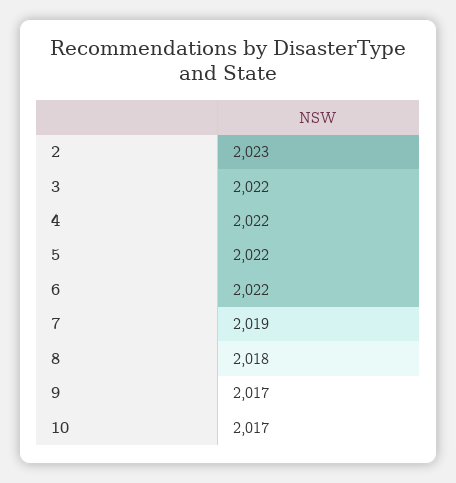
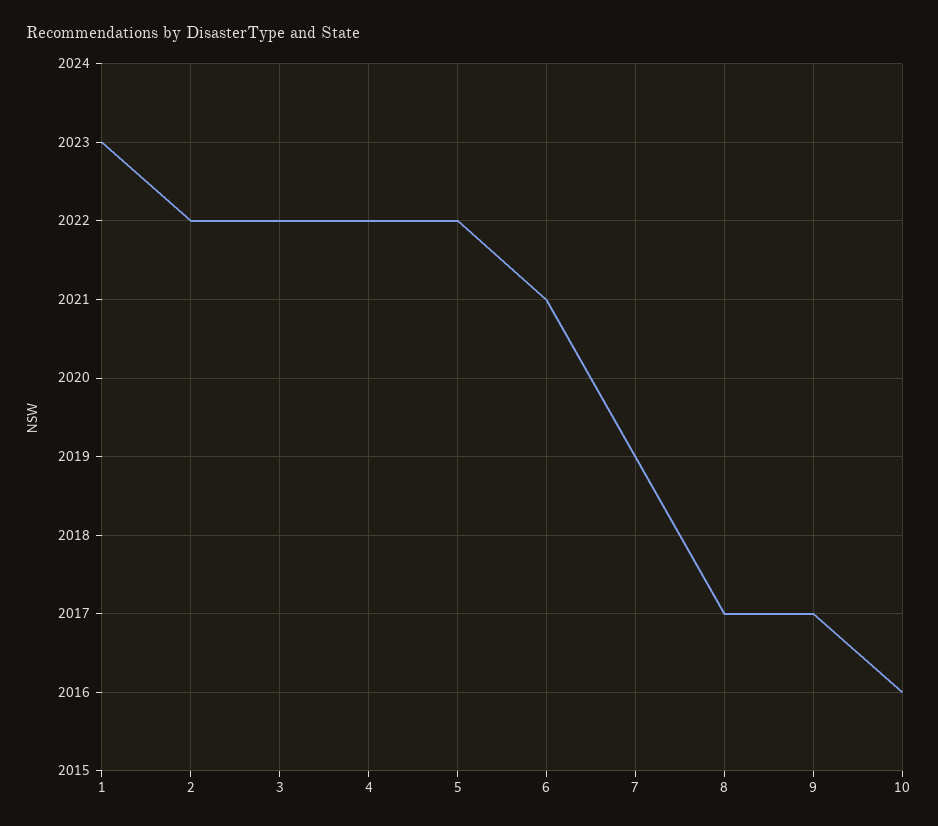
  {
-   "2": 2023,
+   "2": 2022,
    "3": 2022,
    "4": 2022,
    "5": 2022,
-   "6": 2022,
+   "6": 2021,
    "7": 2019,
-   "8": 2018,
+   "8": 2017,
    "9": 2017,
-   "10": 2017
+   "10": 2016,
+   "1": 2023
  }

